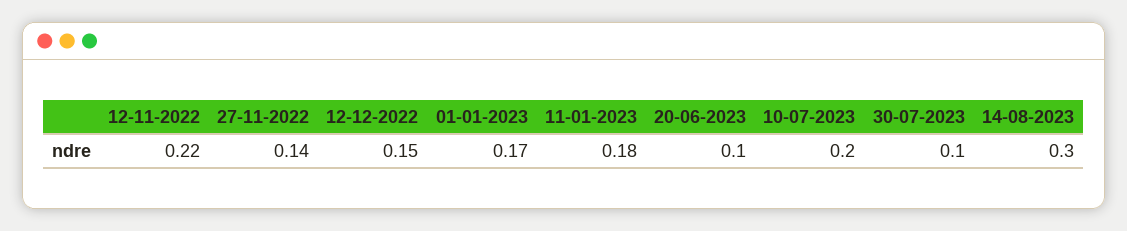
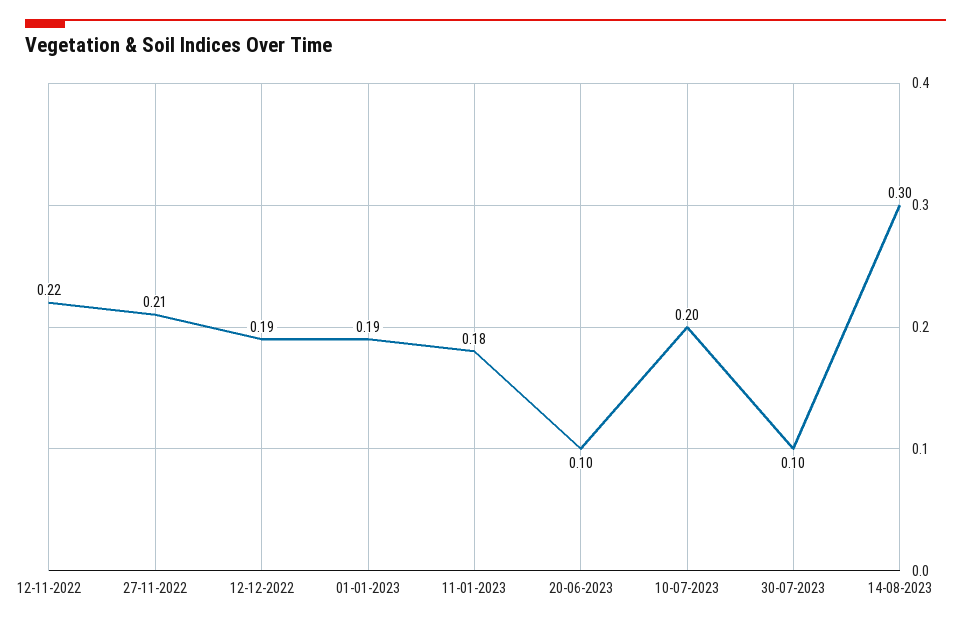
  {
    "12-11-2022": 0.22,
-   "27-11-2022": 0.14,
+   "27-11-2022": 0.21,
-   "12-12-2022": 0.15,
+   "12-12-2022": 0.19,
-   "01-01-2023": 0.17,
+   "01-01-2023": 0.19,
    "11-01-2023": 0.18,
    "20-06-2023": 0.1,
    "10-07-2023": 0.2,
    "30-07-2023": 0.1,
    "14-08-2023": 0.3
  }

